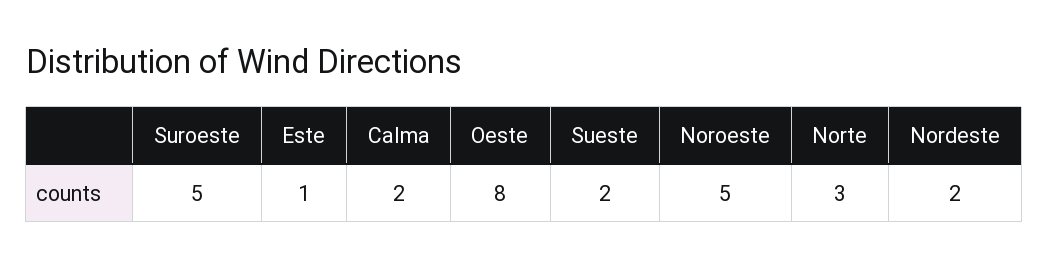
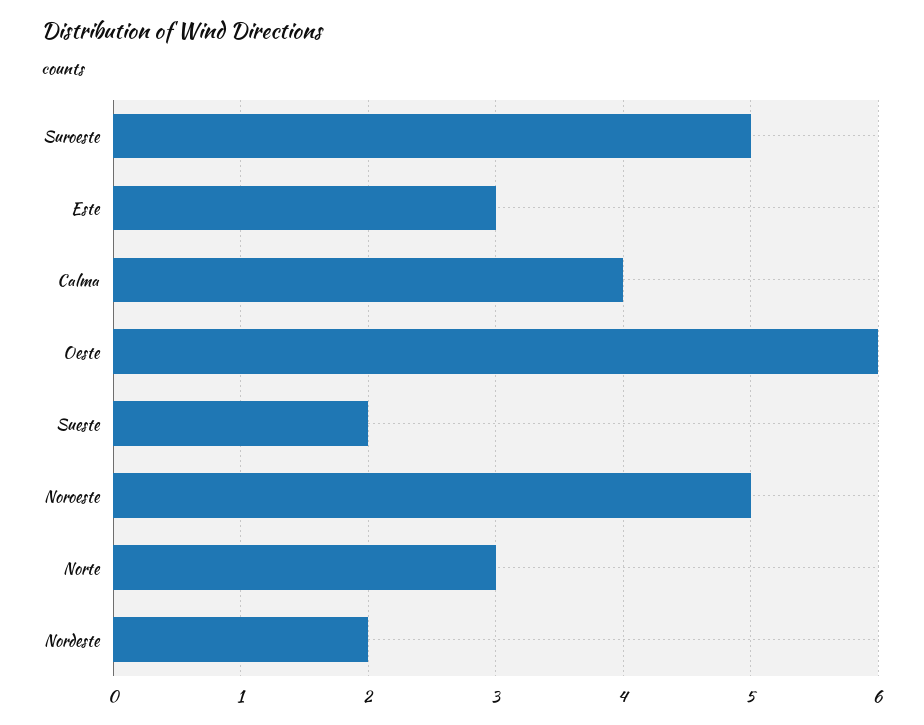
  {
    "Suroeste": 5,
-   "Este": 1,
+   "Este": 3,
-   "Calma": 2,
+   "Calma": 4,
-   "Oeste": 8,
+   "Oeste": 6,
    "Sueste": 2,
    "Noroeste": 5,
    "Norte": 3,
    "Nordeste": 2
  }

